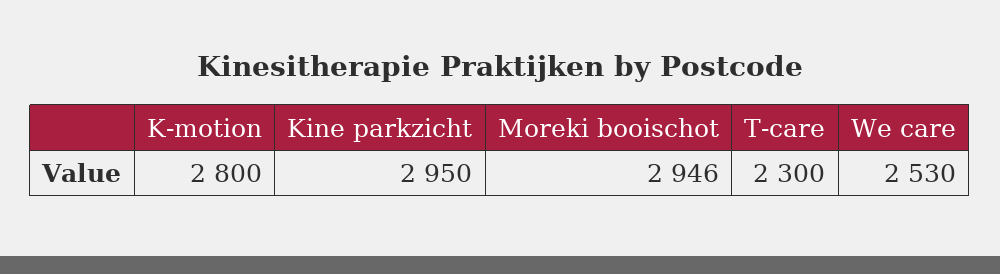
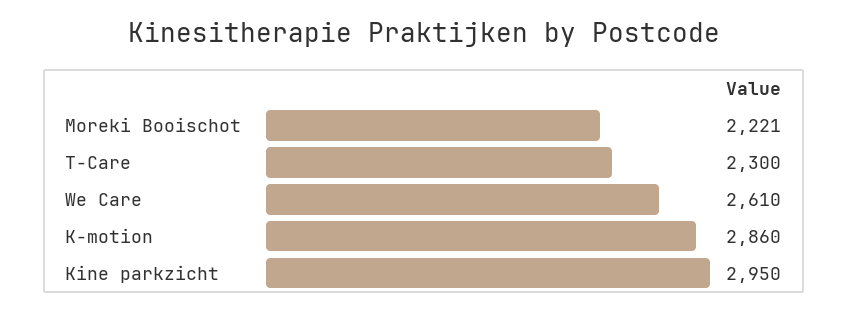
  {
-   "K-motion": 2800,
+   "K-motion": 2860,
    "Kine parkzicht": 2950,
-   "Moreki booischot": 2946,
+   "Moreki booischot": 2221,
    "T-care": 2300,
-   "We care": 2530
+   "We care": 2610
  }

